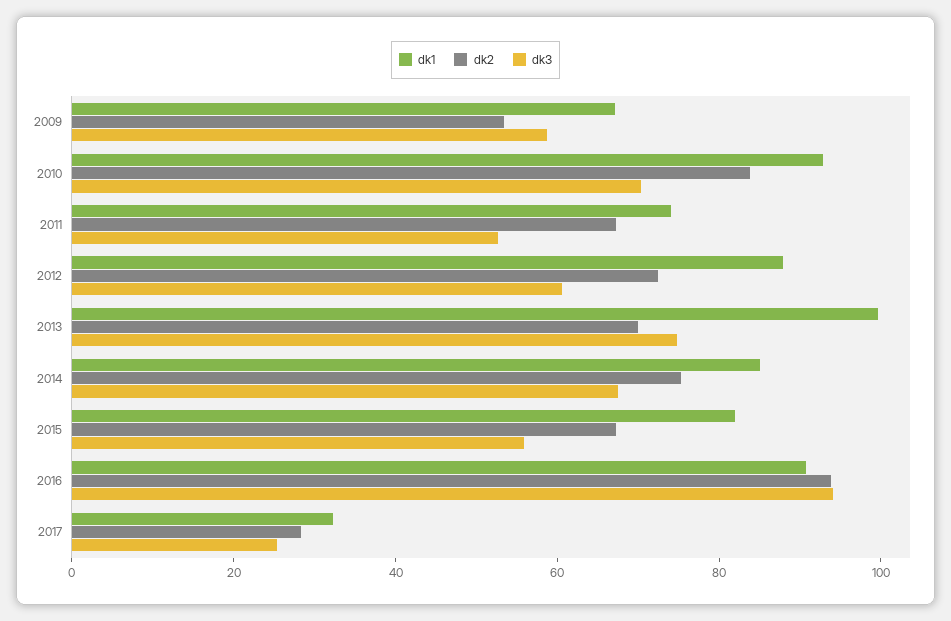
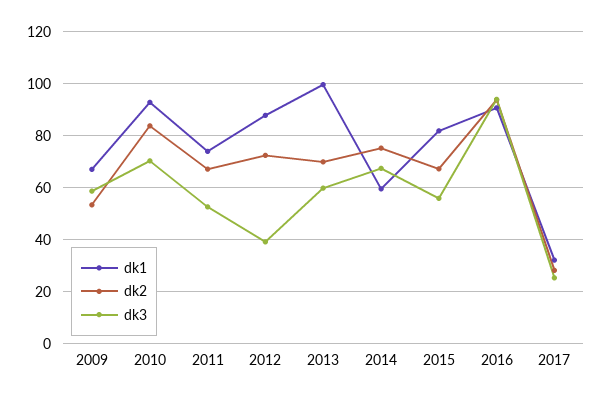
  {
    "dk1": {
      "2009": 67.5,
      "2010": 92.5,
      "2011": 75,
      "2012": 87.5,
      "2013": 100,
-     "2014": 85,
+     "2014": 60,
      "2015": 82.5,
      "2016": 90,
      "2017": 32.5
    },
    "dk2": {
      "2009": 52.5,
      "2010": 85,
      "2011": 67.5,
      "2012": 72.5,
      "2013": 70,
      "2014": 75,
      "2015": 67.5,
      "2016": 95,
      "2017": 27.5
    },
    "dk3": {
      "2009": 57.5,
      "2010": 70,
      "2011": 52.5,
-     "2012": 60,
+     "2012": 40,
-     "2013": 75,
+     "2013": 60,
      "2014": 67.5,
      "2015": 55,
      "2016": 95,
      "2017": 25
    }
  }

